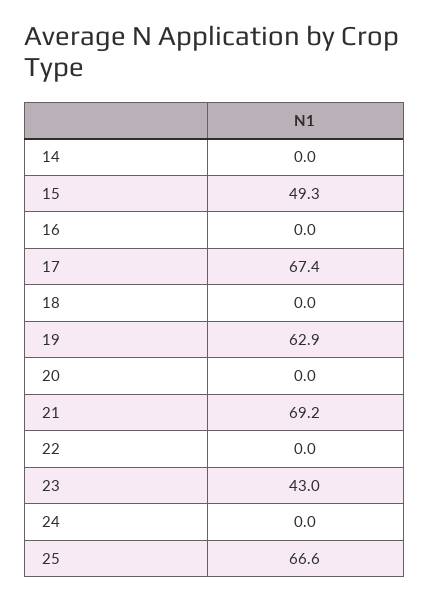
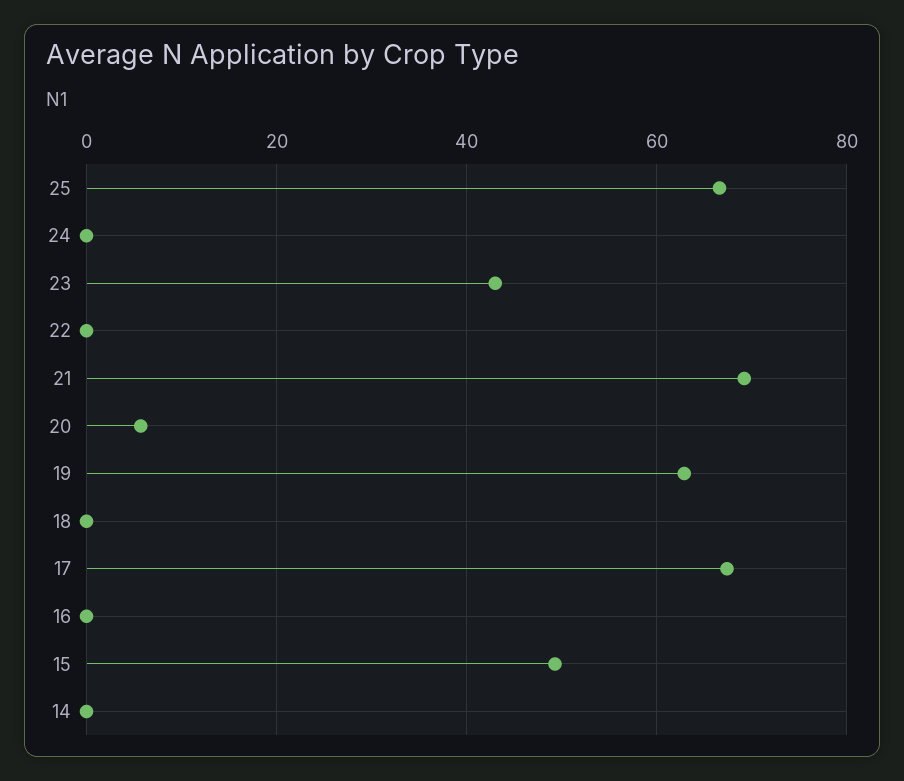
  {
    "14": 0,
    "15": 49.3,
    "16": 0,
    "17": 67.4,
    "18": 0,
    "19": 62.9,
-   "20": 0,
+   "20": 6,
    "21": 69.2,
    "22": 0,
    "23": 43,
    "24": 0,
    "25": 66.6
  }

